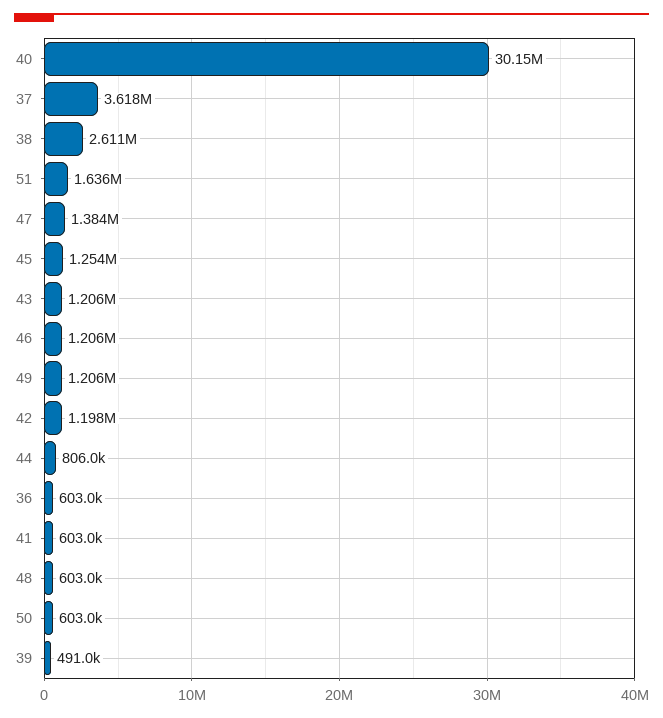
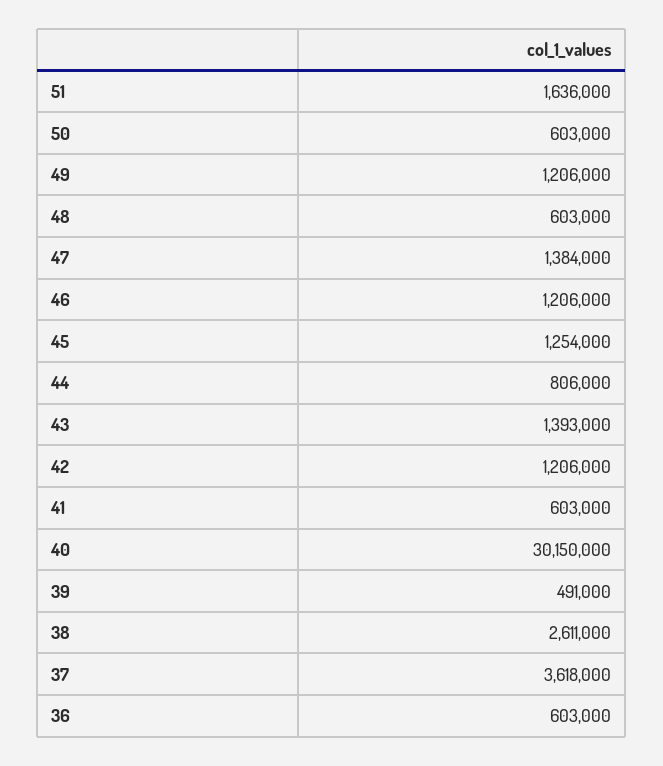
  {
    "40": 30150000,
    "37": 3618000,
    "38": 2611000,
    "51": 1636000,
    "47": 1384000,
    "45": 1254000,
-   "43": 1206000,
+   "43": 1393000,
    "46": 1206000,
    "49": 1206000,
-   "42": 1198000,
+   "42": 1206000,
    "44": 806000,
    "36": 603000,
    "41": 603000,
    "48": 603000,
    "50": 603000,
    "39": 491000
  }

